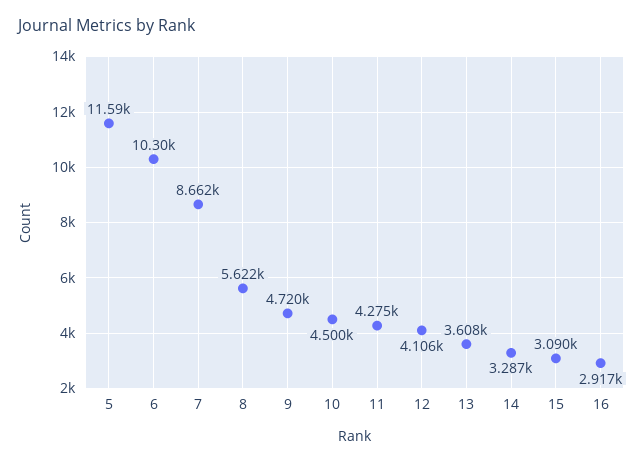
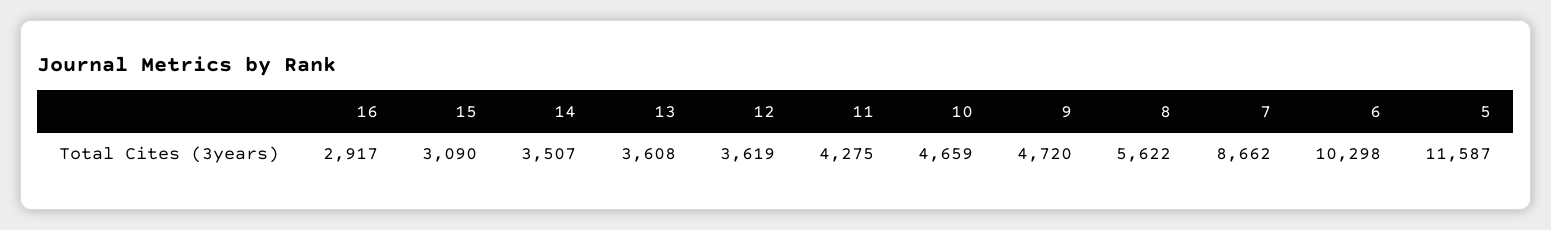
  {
    "5": 11587,
    "6": 10298,
    "7": 8662,
    "8": 5622,
    "9": 4720,
-   "10": 4500,
+   "10": 4659,
    "11": 4275,
-   "12": 4106,
+   "12": 3619,
    "13": 3608,
-   "14": 3287,
+   "14": 3507,
    "15": 3090,
    "16": 2917
  }

